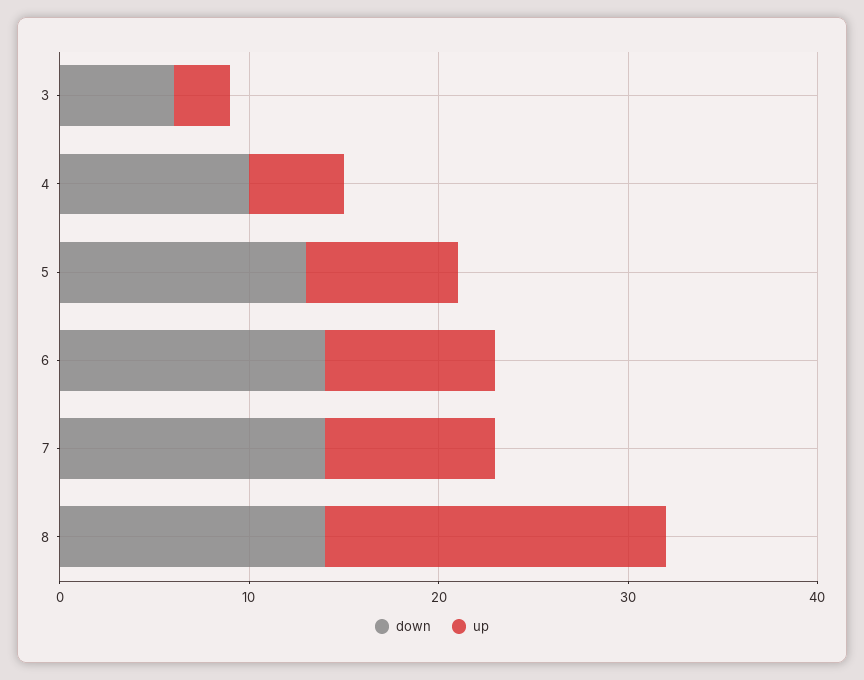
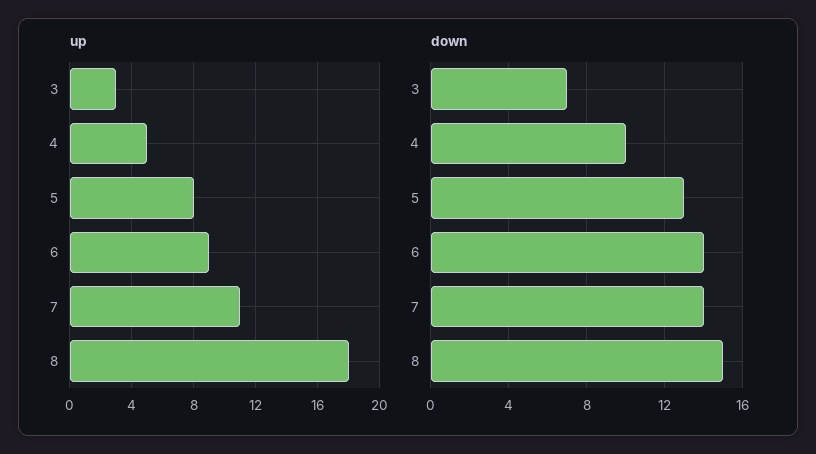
  {
    "down": {
-     "3": 6,
+     "3": 7,
      "4": 10,
      "5": 13,
      "6": 14,
      "7": 14,
-     "8": 14
+     "8": 15
    },
    "up": {
      "3": 3,
      "4": 5,
      "5": 8,
      "6": 9,
-     "7": 9,
+     "7": 11,
      "8": 18
    }
  }

